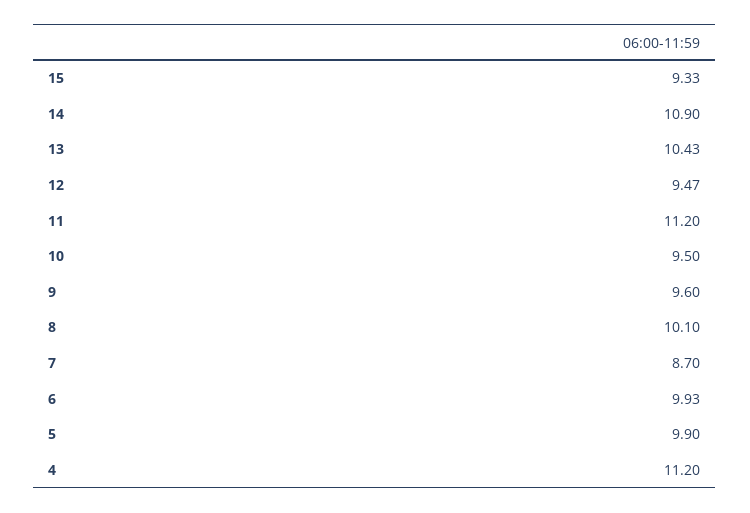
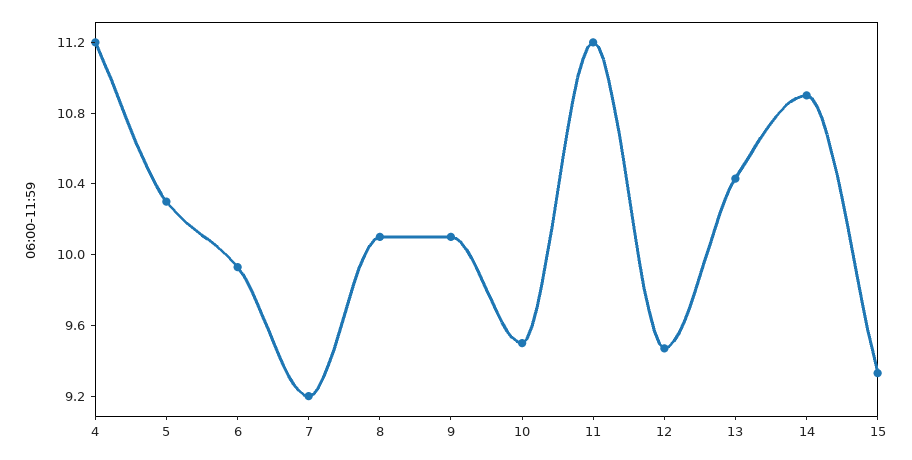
  {
    "15": 9.33,
    "14": 10.9,
    "13": 10.43,
    "12": 9.47,
    "11": 11.2,
    "10": 9.5,
-   "9": 9.6,
+   "9": 10.1,
    "8": 10.1,
-   "7": 8.7,
+   "7": 9.2,
    "6": 9.93,
-   "5": 9.9,
+   "5": 10.3,
    "4": 11.2
  }

